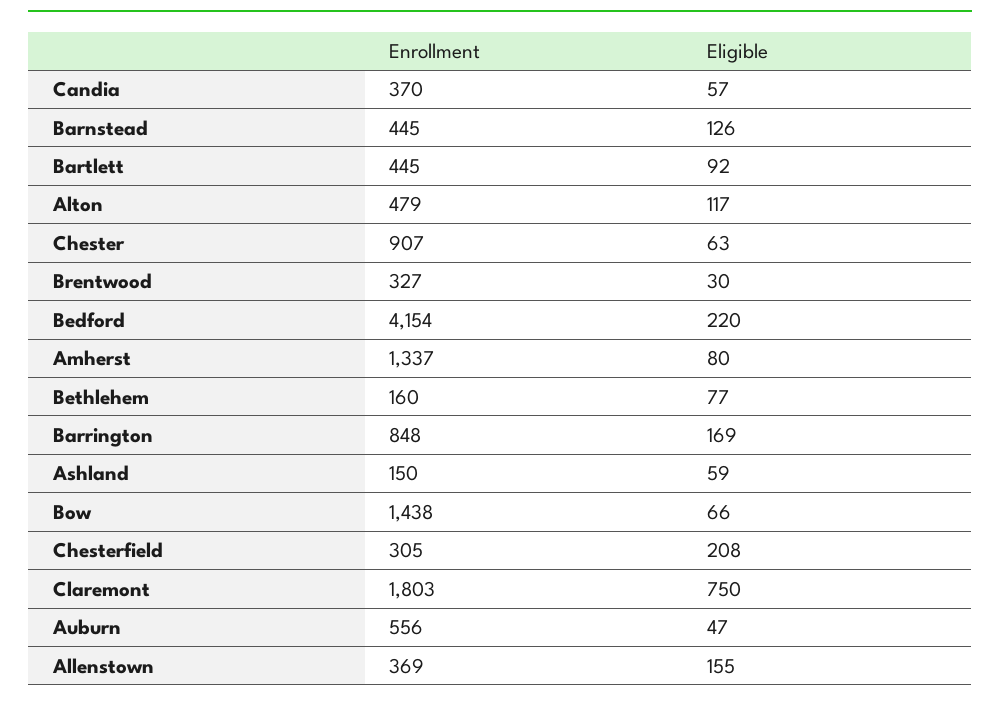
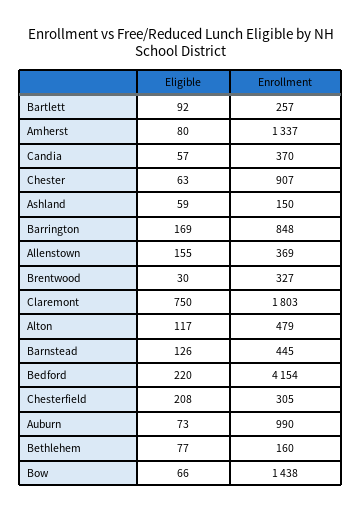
  {
    "Enrollment": {
      "Candia": 370,
      "Barnstead": 445,
-     "Bartlett": 445,
+     "Bartlett": 257,
      "Alton": 479,
      "Chester": 907,
      "Brentwood": 327,
      "Bedford": 4154,
      "Amherst": 1337,
      "Bethlehem": 160,
      "Barrington": 848,
      "Ashland": 150,
      "Bow": 1438,
      "Chesterfield": 305,
      "Claremont": 1803,
-     "Auburn": 556,
+     "Auburn": 990,
      "Allenstown": 369
    },
    "Eligible": {
      "Candia": 57,
      "Barnstead": 126,
      "Bartlett": 92,
      "Alton": 117,
      "Chester": 63,
      "Brentwood": 30,
      "Bedford": 220,
      "Amherst": 80,
      "Bethlehem": 77,
      "Barrington": 169,
      "Ashland": 59,
      "Bow": 66,
      "Chesterfield": 208,
      "Claremont": 750,
-     "Auburn": 47,
+     "Auburn": 73,
      "Allenstown": 155
    }
  }

